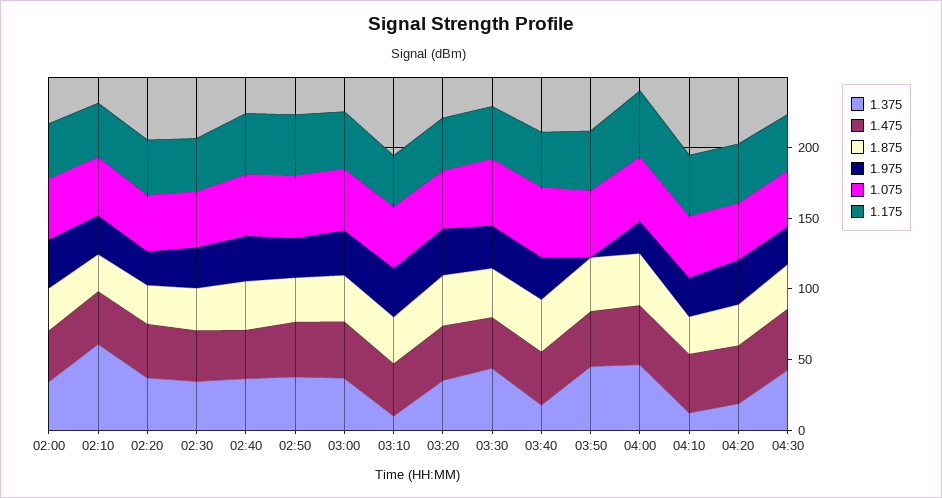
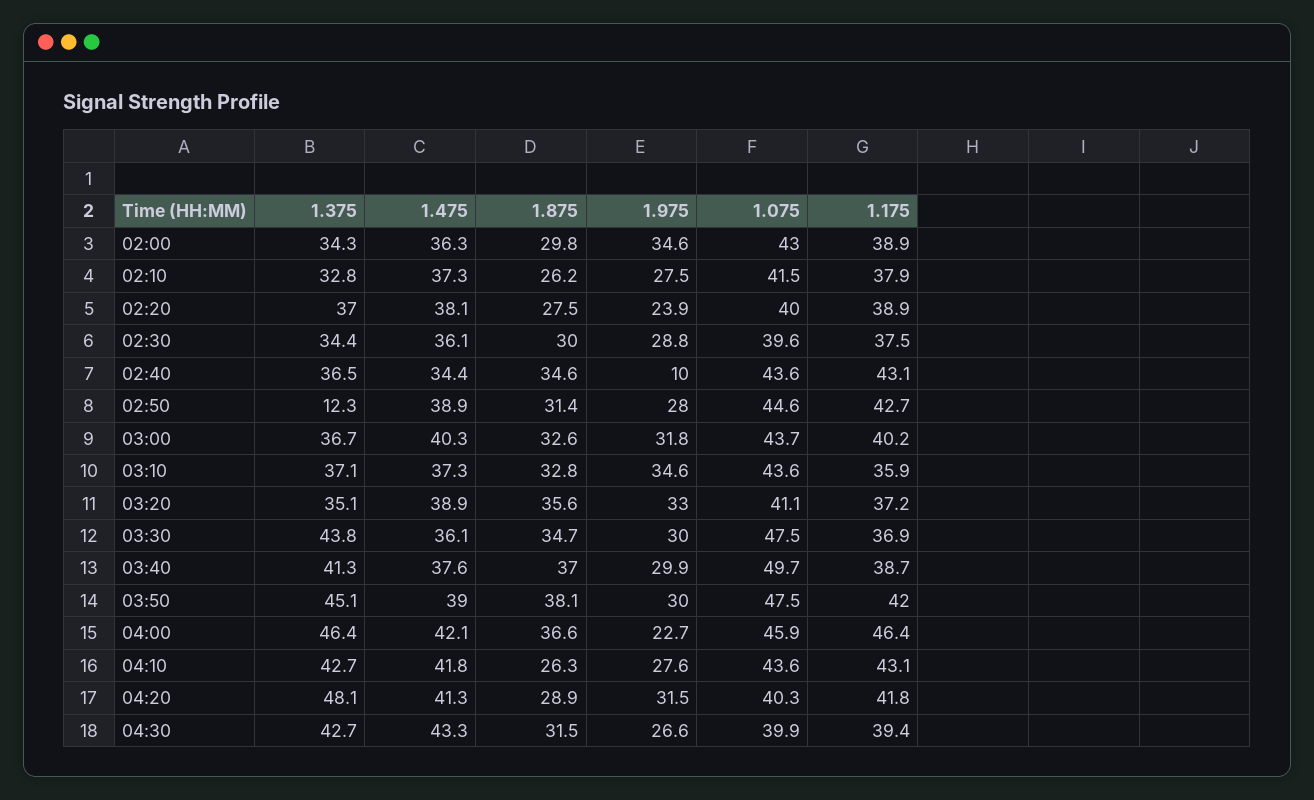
  {
    "1.375": {
      "02:00": 34.3,
-     "02:10": 60,
+     "02:10": 32.8,
      "02:20": 37,
      "02:30": 34.4,
      "02:40": 36.5,
-     "02:50": 40,
+     "02:50": 12.3,
      "03:00": 36.7,
-     "03:10": 10,
+     "03:10": 37.1,
      "03:20": 35.1,
      "03:30": 43.8,
-     "03:40": 20,
+     "03:40": 41.3,
      "03:50": 45.1,
      "04:00": 46.4,
-     "04:10": 10,
+     "04:10": 42.7,
-     "04:20": 20,
+     "04:20": 48.1,
      "04:30": 42.7
    },
    "1.475": {
      "02:00": 36.3,
      "02:10": 37.3,
      "02:20": 38.1,
      "02:30": 36.1,
      "02:40": 34.4,
      "02:50": 38.9,
      "03:00": 40.3,
      "03:10": 37.3,
      "03:20": 38.9,
      "03:30": 36.1,
      "03:40": 37.6,
      "03:50": 39,
      "04:00": 42.1,
      "04:10": 41.8,
      "04:20": 41.3,
      "04:30": 43.3
    },
    "1.875": {
      "02:00": 29.8,
      "02:10": 26.2,
      "02:20": 27.5,
      "02:30": 30,
      "02:40": 34.6,
      "02:50": 31.4,
      "03:00": 32.6,
      "03:10": 32.8,
      "03:20": 35.6,
      "03:30": 34.7,
      "03:40": 37,
      "03:50": 38.1,
      "04:00": 36.6,
      "04:10": 26.3,
      "04:20": 28.9,
      "04:30": 31.5
    },
    "1.975": {
      "02:00": 34.6,
      "02:10": 27.5,
      "02:20": 23.9,
      "02:30": 28.8,
-     "02:40": 30,
+     "02:40": 10,
      "02:50": 28,
      "03:00": 31.8,
      "03:10": 34.6,
      "03:20": 33,
      "03:30": 30,
      "03:40": 29.9,
-     "03:50": 0,
+     "03:50": 30,
      "04:00": 22.7,
      "04:10": 27.6,
      "04:20": 31.5,
      "04:30": 26.6
    },
    "1.075": {
      "02:00": 43,
      "02:10": 41.5,
      "02:20": 40,
      "02:30": 39.6,
      "02:40": 43.6,
      "02:50": 44.6,
      "03:00": 43.7,
      "03:10": 43.6,
      "03:20": 41.1,
      "03:30": 47.5,
      "03:40": 49.7,
      "03:50": 47.5,
      "04:00": 45.9,
      "04:10": 43.6,
      "04:20": 40.3,
      "04:30": 39.9
    },
    "1.175": {
      "02:00": 38.9,
      "02:10": 37.9,
      "02:20": 38.9,
      "02:30": 37.5,
      "02:40": 43.1,
      "02:50": 42.7,
      "03:00": 40.2,
      "03:10": 35.9,
      "03:20": 37.2,
      "03:30": 36.9,
      "03:40": 38.7,
      "03:50": 42,
      "04:00": 46.4,
      "04:10": 43.1,
      "04:20": 41.8,
      "04:30": 39.4
    }
  }

